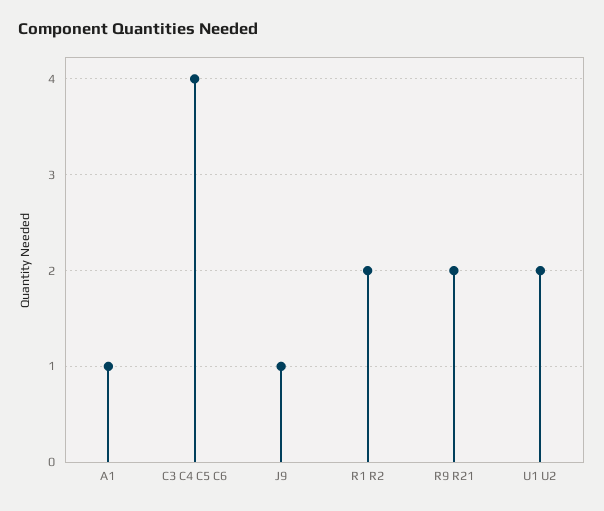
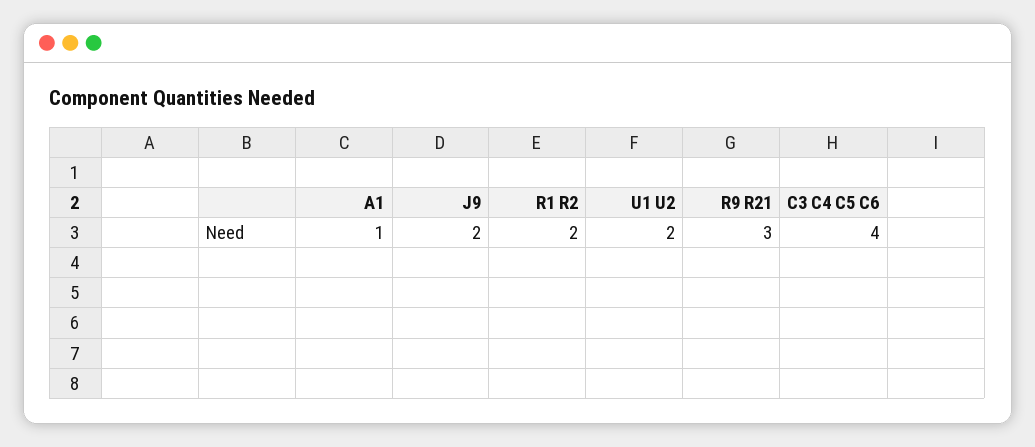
  {
    "A1": 1,
    "C3 C4 C5 C6": 4,
-   "J9": 1,
+   "J9": 2,
    "R1 R2": 2,
-   "R9 R21": 2,
+   "R9 R21": 3,
    "U1 U2": 2
  }

